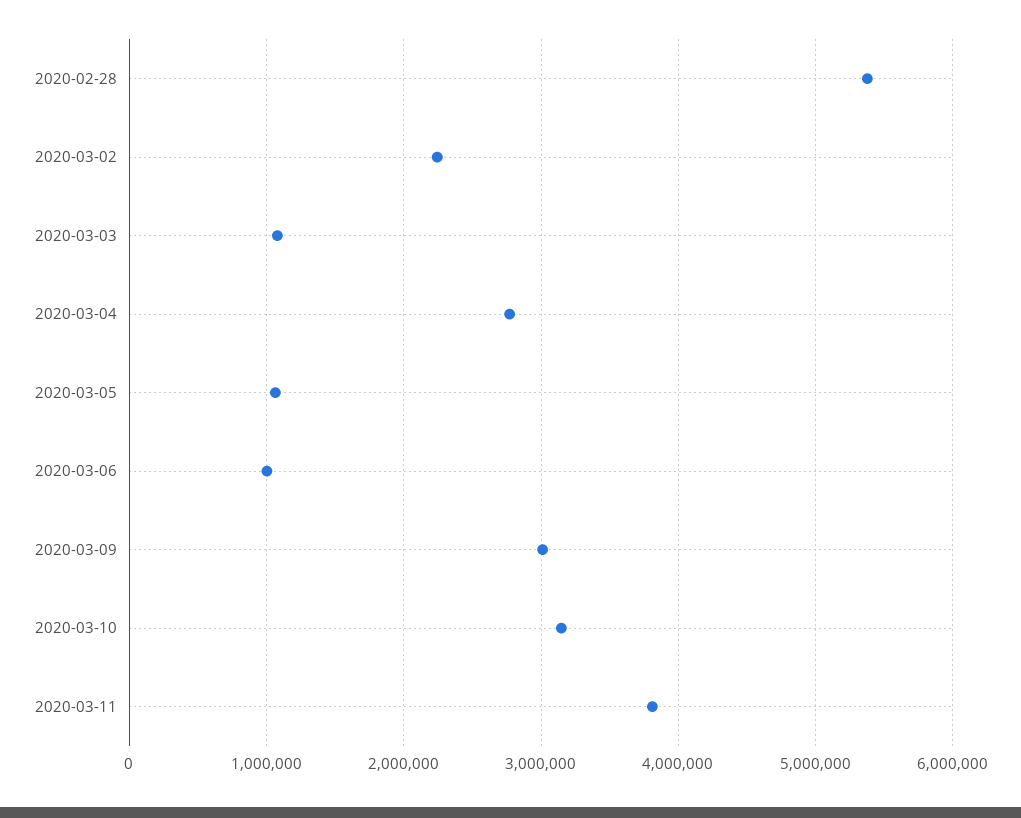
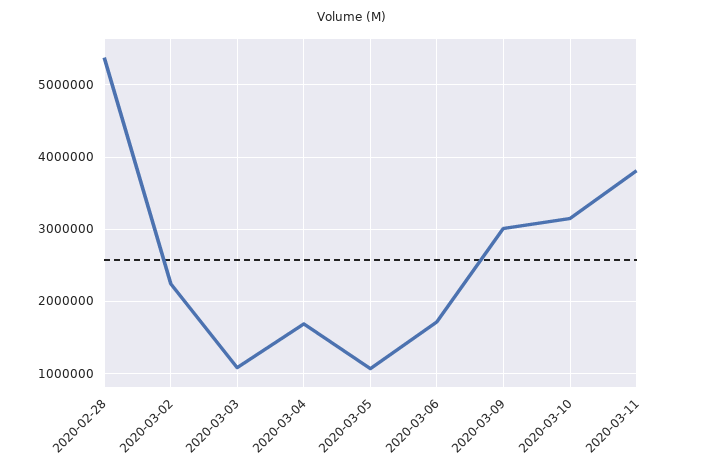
  {
    "2020-02-28": 5400000,
    "2020-03-02": 2200000,
    "2020-03-03": 1100000,
-   "2020-03-04": 2800000,
+   "2020-03-04": 1700000,
    "2020-03-05": 1100000,
-   "2020-03-06": 1000000,
+   "2020-03-06": 1700000,
    "2020-03-09": 3000000,
    "2020-03-10": 3100000,
    "2020-03-11": 3800000
  }

